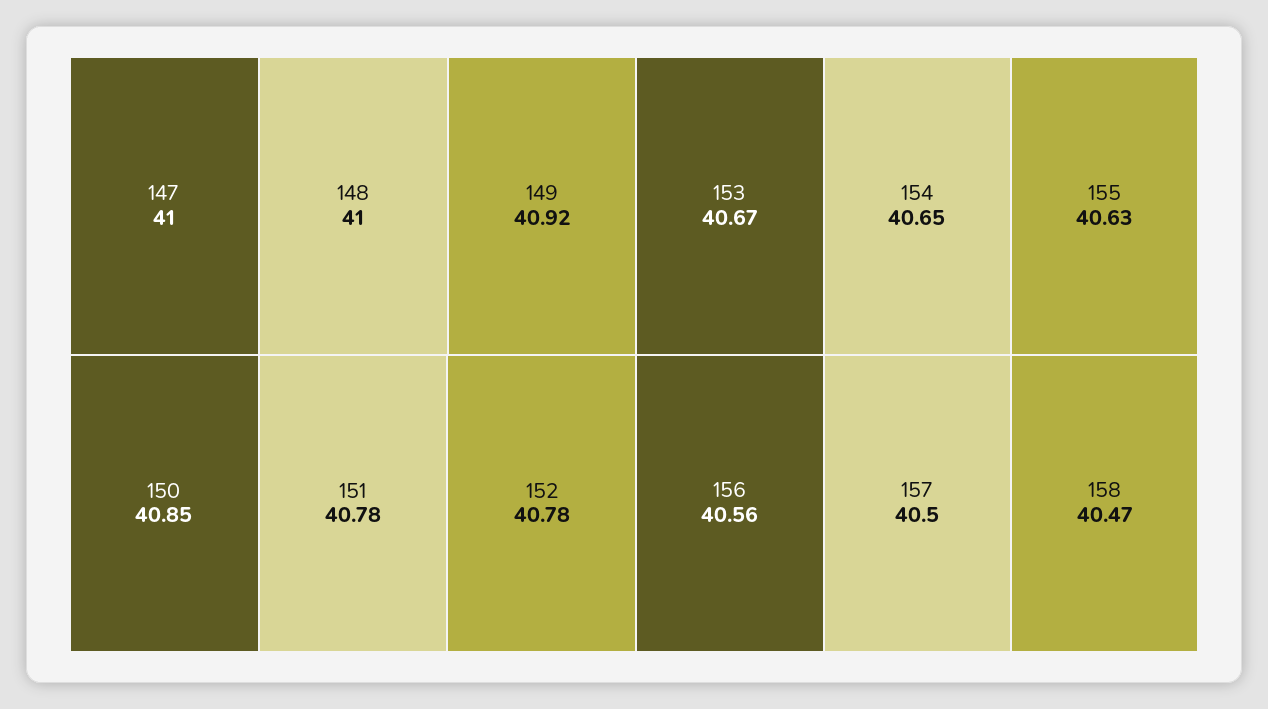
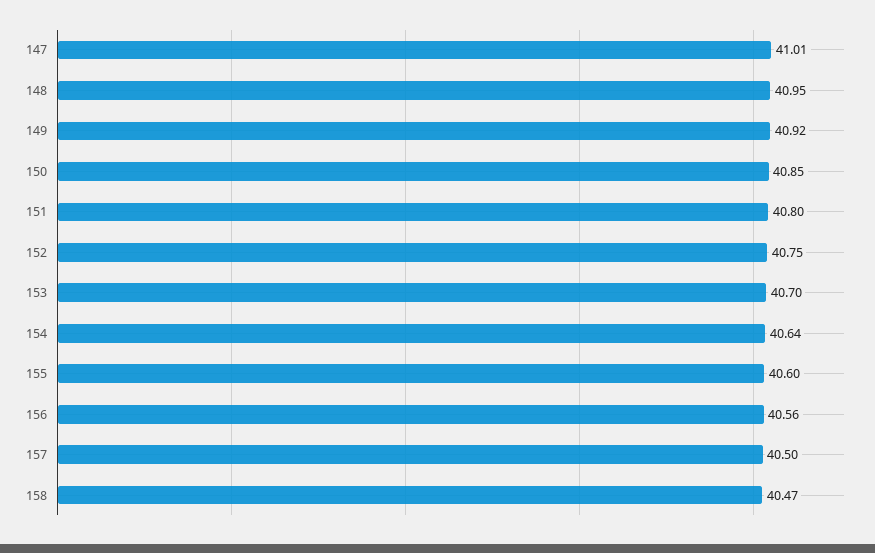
  {
-   "147": 41,
+   "147": 41.01,
-   "148": 41,
+   "148": 40.95,
    "149": 40.92,
    "150": 40.85,
-   "151": 40.78,
+   "151": 40.8,
-   "152": 40.78,
+   "152": 40.75,
-   "153": 40.67,
+   "153": 40.7,
-   "154": 40.65,
+   "154": 40.64,
-   "155": 40.63,
+   "155": 40.6,
    "156": 40.56,
    "157": 40.5,
    "158": 40.47
  }

